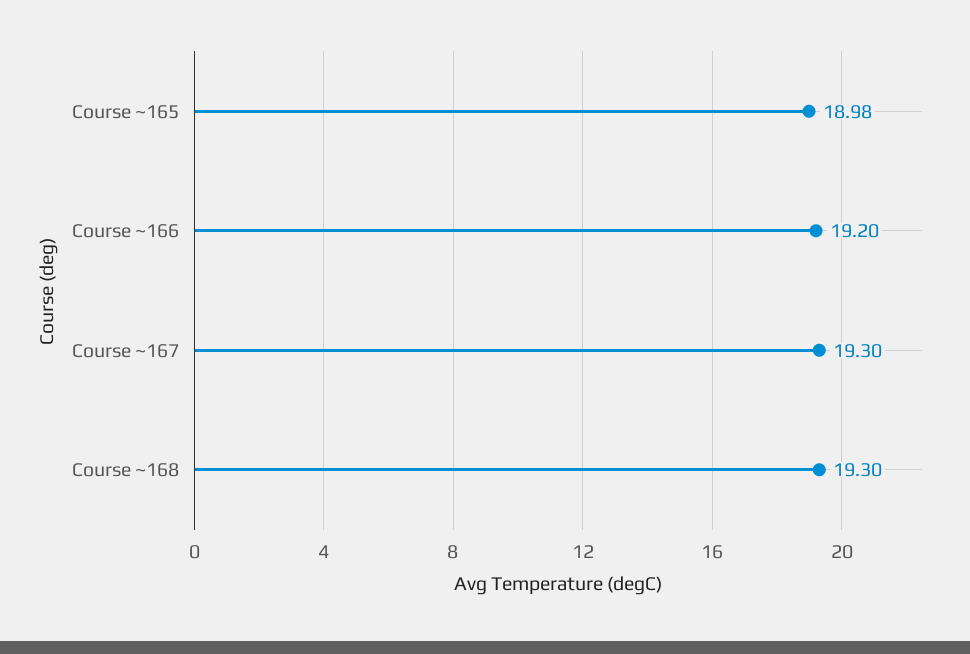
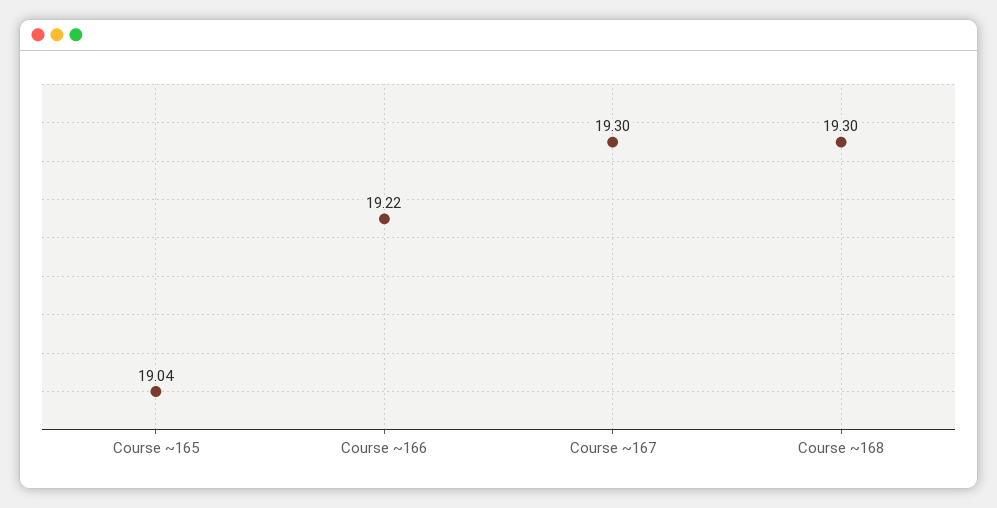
  {
-   "Course ~165": 18.98,
+   "Course ~165": 19.04,
-   "Course ~166": 19.2,
+   "Course ~166": 19.22,
    "Course ~167": 19.3,
    "Course ~168": 19.3
  }

